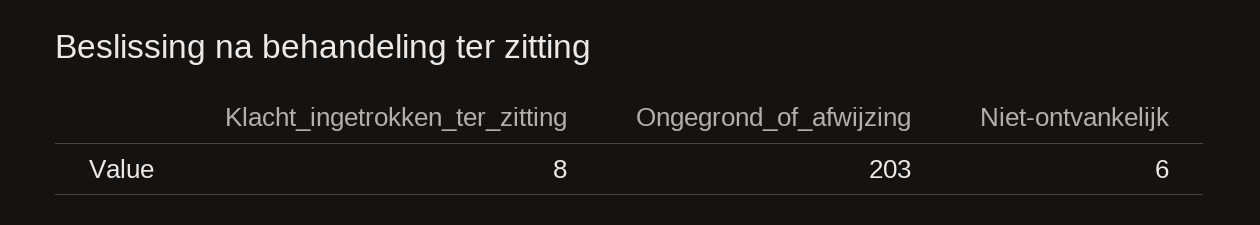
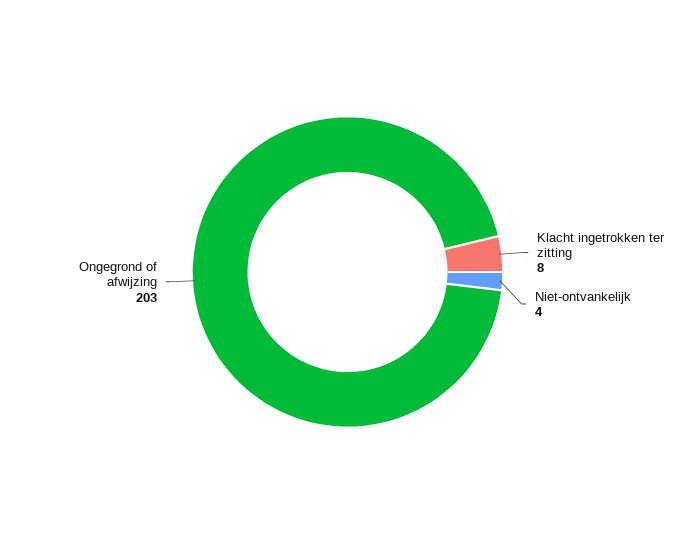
  {
    "Klacht_ingetrokken_ter_zitting": 8,
    "Ongegrond_of_afwijzing": 203,
-   "Niet-ontvankelijk": 6
+   "Niet-ontvankelijk": 4
  }

